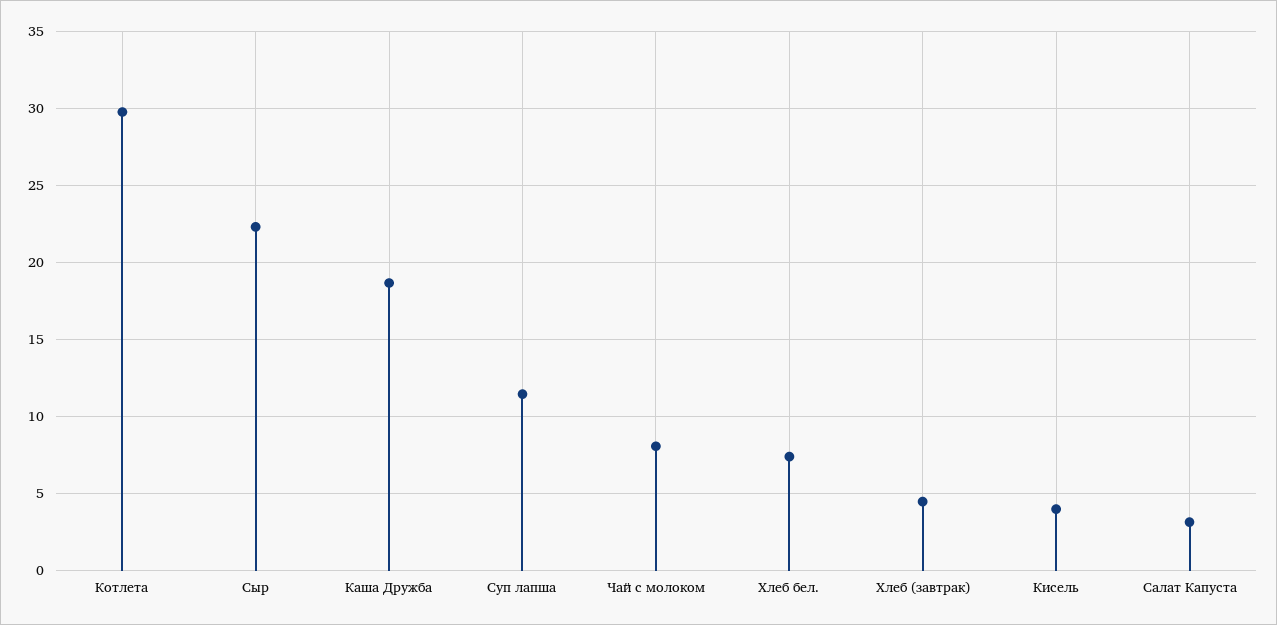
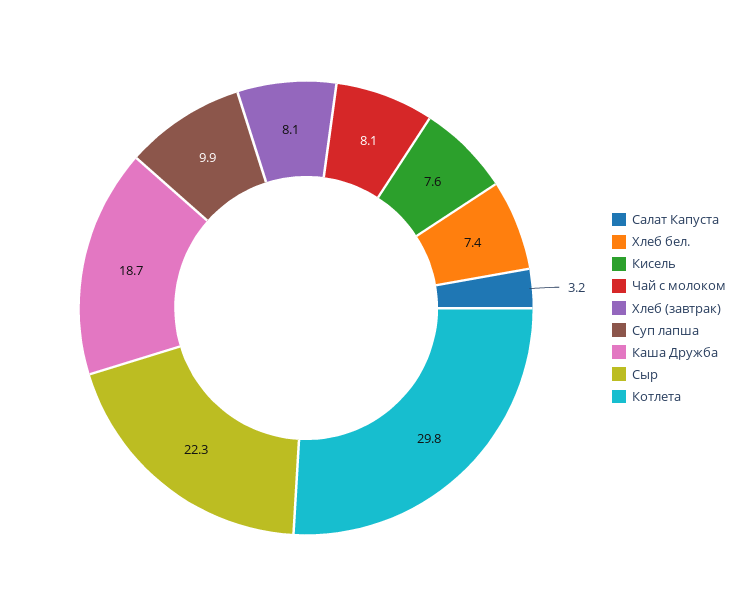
  {
    "Котлета": 29.8,
    "Сыр": 22.3,
    "Каша Дружба": 18.7,
-   "Суп лапша": 11.5,
+   "Суп лапша": 9.9,
    "Чай с молоком": 8.1,
    "Хлеб бел.": 7.4,
-   "Хлеб (завтрак)": 4.5,
+   "Хлеб (завтрак)": 8.1,
-   "Кисель": 4,
+   "Кисель": 7.6,
    "Салат Капуста": 3.2
  }

